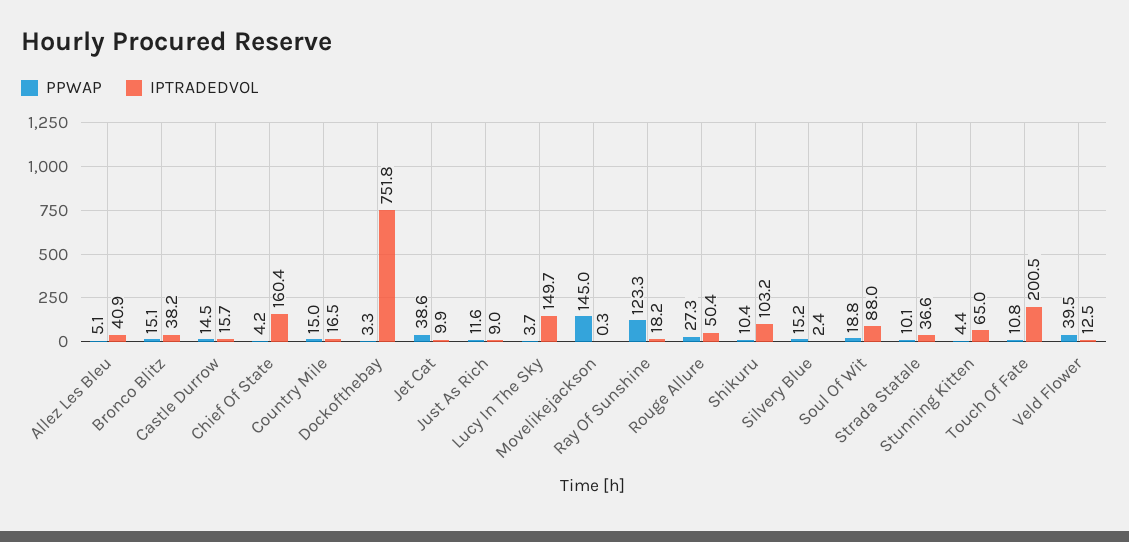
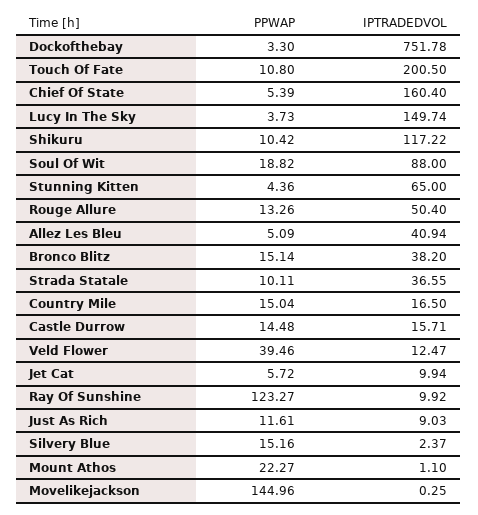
  {
    "PPWAP": {
      "Allez Les Bleu": 5.09,
      "Bronco Blitz": 15.14,
      "Castle Durrow": 14.48,
-     "Chief Of State": 4.2,
+     "Chief Of State": 5.39,
      "Country Mile": 15.04,
      "Dockofthebay": 3.3,
-     "Jet Cat": 38.6,
+     "Jet Cat": 5.72,
      "Just As Rich": 11.61,
      "Lucy In The Sky": 3.73,
      "Movelikejackson": 144.96,
      "Ray Of Sunshine": 123.27,
-     "Rouge Allure": 27.3,
+     "Rouge Allure": 13.26,
      "Shikuru": 10.42,
      "Silvery Blue": 15.16,
      "Soul Of Wit": 18.82,
      "Strada Statale": 10.11,
      "Stunning Kitten": 4.36,
      "Touch Of Fate": 10.8,
-     "Veld Flower": 39.46
+     "Veld Flower": 39.46,
+     "Mount Athos": 22.27
    },
    "IPTRADEDVOL": {
      "Allez Les Bleu": 40.94,
      "Bronco Blitz": 38.2,
      "Castle Durrow": 15.71,
      "Chief Of State": 160.4,
      "Country Mile": 16.5,
      "Dockofthebay": 751.78,
      "Jet Cat": 9.94,
      "Just As Rich": 9.03,
      "Lucy In The Sky": 149.74,
      "Movelikejackson": 0.25,
-     "Ray Of Sunshine": 18.2,
+     "Ray Of Sunshine": 9.92,
      "Rouge Allure": 50.4,
-     "Shikuru": 103.2,
+     "Shikuru": 117.22,
      "Silvery Blue": 2.37,
      "Soul Of Wit": 88,
      "Strada Statale": 36.55,
      "Stunning Kitten": 65,
      "Touch Of Fate": 200.5,
-     "Veld Flower": 12.47
+     "Veld Flower": 12.47,
+     "Mount Athos": 1.1
    }
  }

